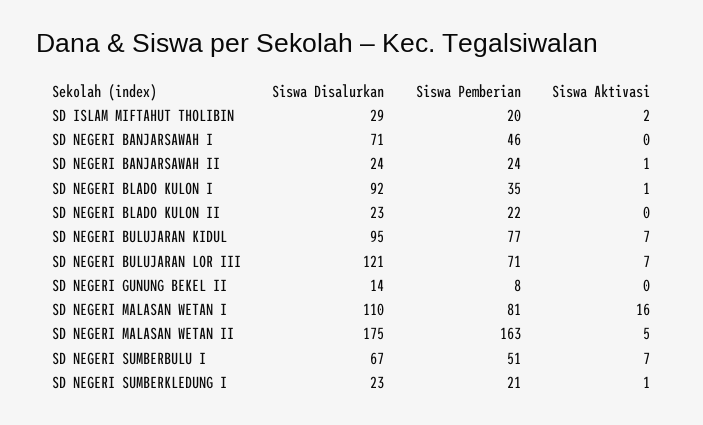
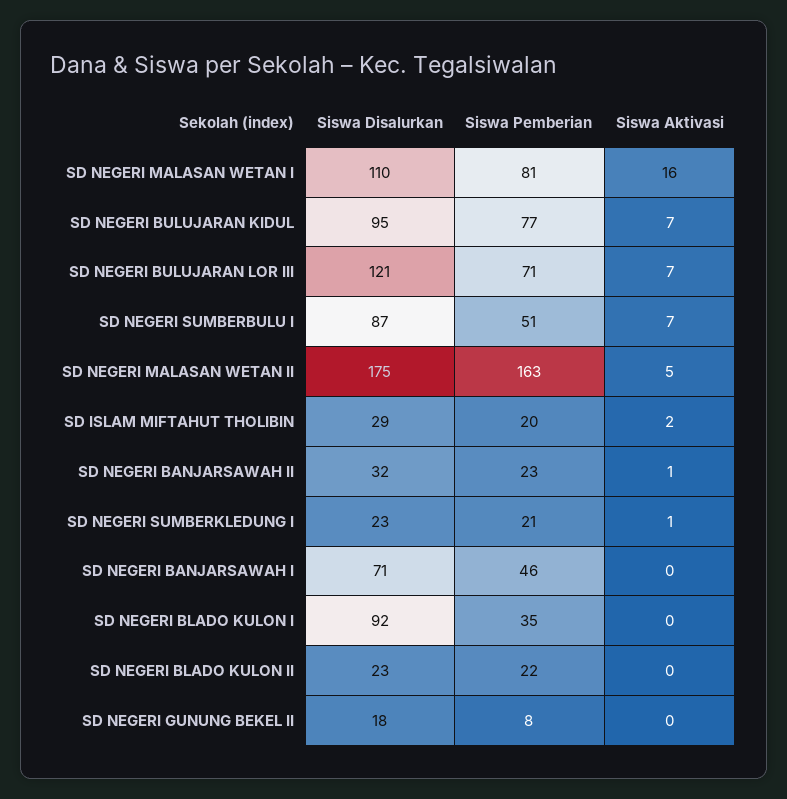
  {
    "Siswa Disalurkan": {
      "SD ISLAM MIFTAHUT THOLIBIN": 29,
      "SD NEGERI BANJARSAWAH I": 71,
-     "SD NEGERI BANJARSAWAH II": 24,
+     "SD NEGERI BANJARSAWAH II": 32,
      "SD NEGERI BLADO KULON I": 92,
      "SD NEGERI BLADO KULON II": 23,
      "SD NEGERI BULUJARAN KIDUL": 95,
      "SD NEGERI BULUJARAN LOR III": 121,
-     "SD NEGERI GUNUNG BEKEL II": 14,
+     "SD NEGERI GUNUNG BEKEL II": 18,
      "SD NEGERI MALASAN WETAN I": 110,
      "SD NEGERI MALASAN WETAN II": 175,
-     "SD NEGERI SUMBERBULU I": 67,
+     "SD NEGERI SUMBERBULU I": 87,
      "SD NEGERI SUMBERKLEDUNG I": 23
    },
    "Siswa Pemberian": {
      "SD ISLAM MIFTAHUT THOLIBIN": 20,
      "SD NEGERI BANJARSAWAH I": 46,
-     "SD NEGERI BANJARSAWAH II": 24,
+     "SD NEGERI BANJARSAWAH II": 23,
      "SD NEGERI BLADO KULON I": 35,
      "SD NEGERI BLADO KULON II": 22,
      "SD NEGERI BULUJARAN KIDUL": 77,
      "SD NEGERI BULUJARAN LOR III": 71,
      "SD NEGERI GUNUNG BEKEL II": 8,
      "SD NEGERI MALASAN WETAN I": 81,
      "SD NEGERI MALASAN WETAN II": 163,
      "SD NEGERI SUMBERBULU I": 51,
      "SD NEGERI SUMBERKLEDUNG I": 21
    },
    "Siswa Aktivasi": {
      "SD ISLAM MIFTAHUT THOLIBIN": 2,
      "SD NEGERI BANJARSAWAH I": 0,
      "SD NEGERI BANJARSAWAH II": 1,
-     "SD NEGERI BLADO KULON I": 1,
+     "SD NEGERI BLADO KULON I": 0,
      "SD NEGERI BLADO KULON II": 0,
      "SD NEGERI BULUJARAN KIDUL": 7,
      "SD NEGERI BULUJARAN LOR III": 7,
      "SD NEGERI GUNUNG BEKEL II": 0,
      "SD NEGERI MALASAN WETAN I": 16,
      "SD NEGERI MALASAN WETAN II": 5,
      "SD NEGERI SUMBERBULU I": 7,
      "SD NEGERI SUMBERKLEDUNG I": 1
    }
  }

